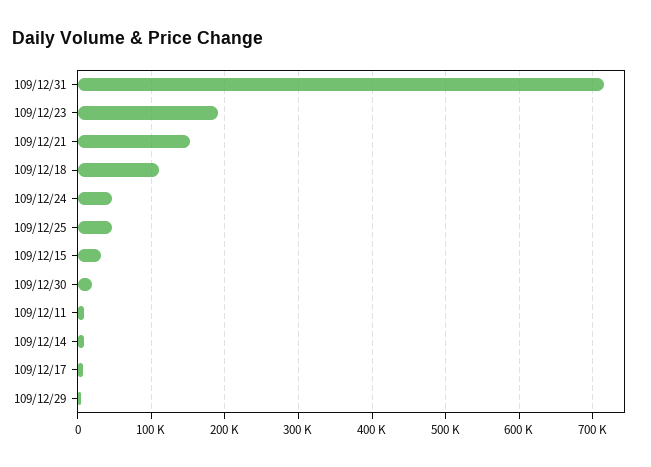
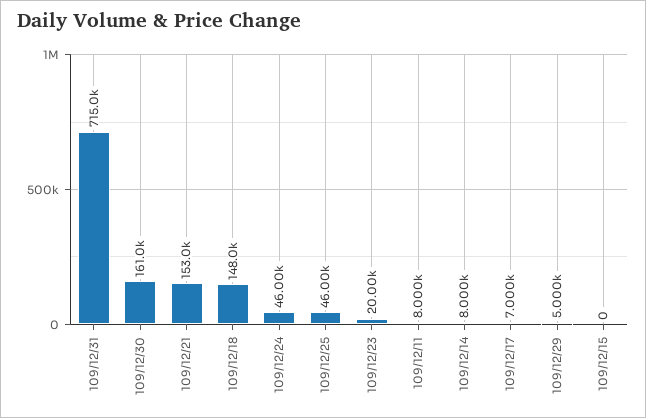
  {
    "109/12/31": 715000,
-   "109/12/23": 190000,
+   "109/12/23": 20000,
    "109/12/21": 153000,
-   "109/12/18": 110000,
+   "109/12/18": 148000,
    "109/12/24": 46000,
    "109/12/25": 46000,
-   "109/12/15": 30000,
+   "109/12/15": 0,
-   "109/12/30": 20000,
+   "109/12/30": 161000,
    "109/12/11": 8000,
    "109/12/14": 8000,
    "109/12/17": 7000,
    "109/12/29": 5000
  }

